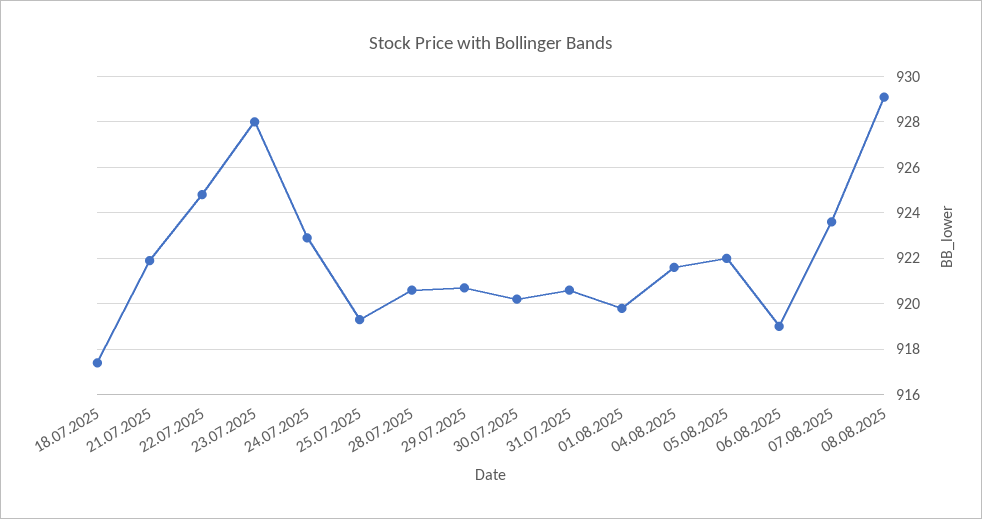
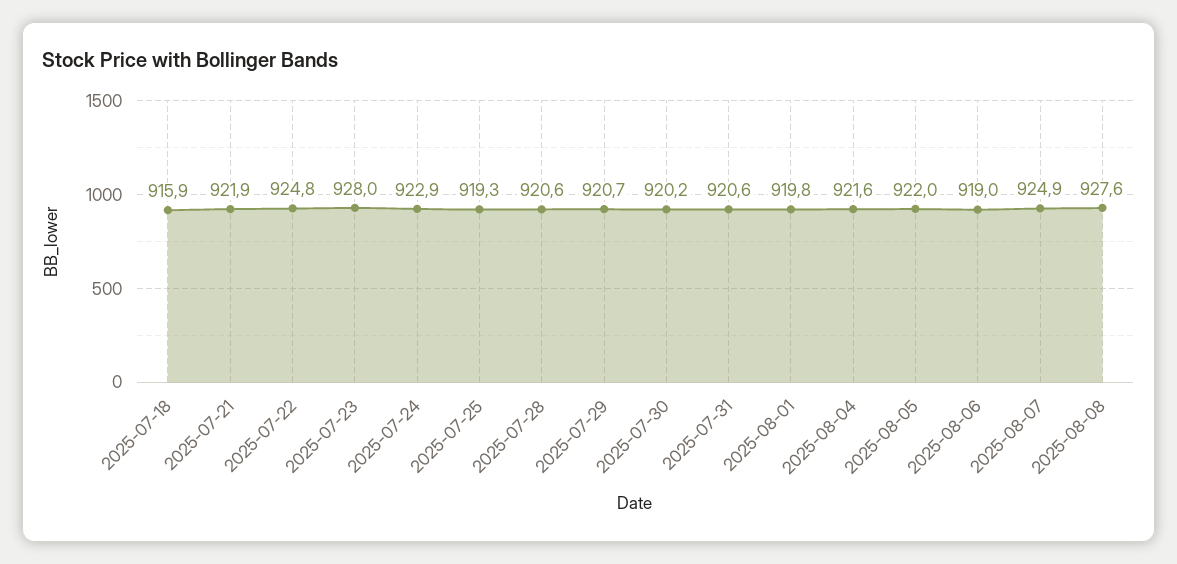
  {
-   "18.07.2025": 917.5,
+   "18.07.2025": 915.9,
    "21.07.2025": 921.9,
    "22.07.2025": 924.8,
    "23.07.2025": 928,
    "24.07.2025": 922.9,
    "25.07.2025": 919.3,
    "28.07.2025": 920.6,
    "29.07.2025": 920.7,
    "30.07.2025": 920.2,
    "31.07.2025": 920.6,
    "01.08.2025": 919.8,
    "04.08.2025": 921.6,
    "05.08.2025": 922,
    "06.08.2025": 919,
-   "07.08.2025": 923.5,
+   "07.08.2025": 924.9,
-   "08.08.2025": 929
+   "08.08.2025": 927.6
  }

